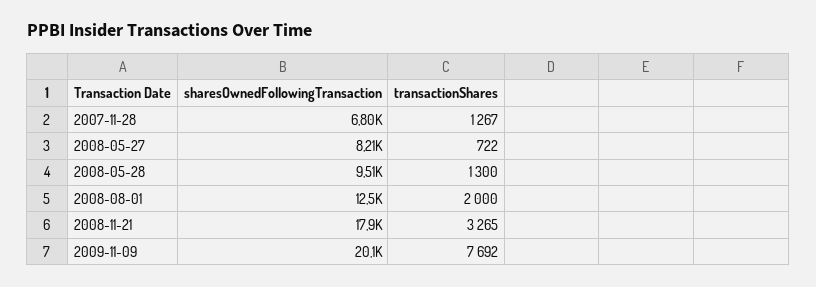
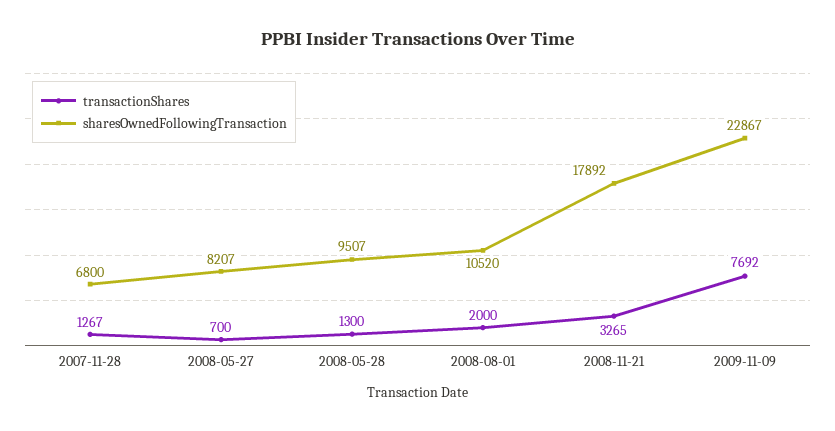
  {
    "sharesOwnedFollowingTransaction": {
      "2007-11-28": 6800,
      "2008-05-27": 8207,
      "2008-05-28": 9507,
-     "2008-08-01": 12500,
+     "2008-08-01": 10520,
      "2008-11-21": 17892,
-     "2009-11-09": 20100
+     "2009-11-09": 22867
    },
    "transactionShares": {
      "2007-11-28": 1267,
-     "2008-05-27": 722,
+     "2008-05-27": 700,
      "2008-05-28": 1300,
      "2008-08-01": 2000,
      "2008-11-21": 3265,
      "2009-11-09": 7692
    }
  }

